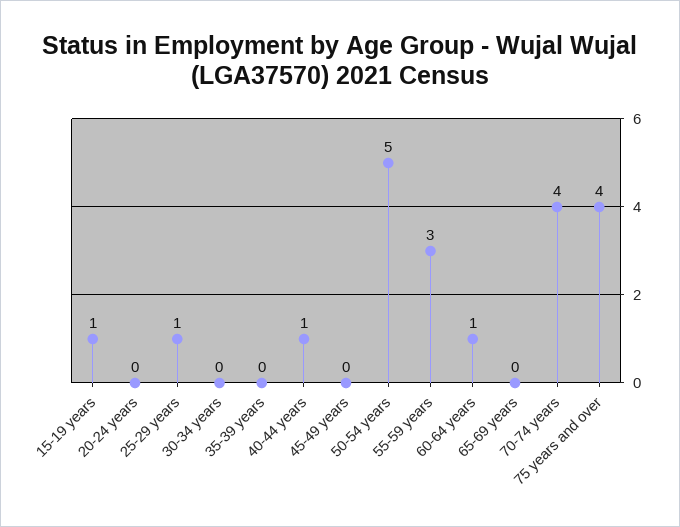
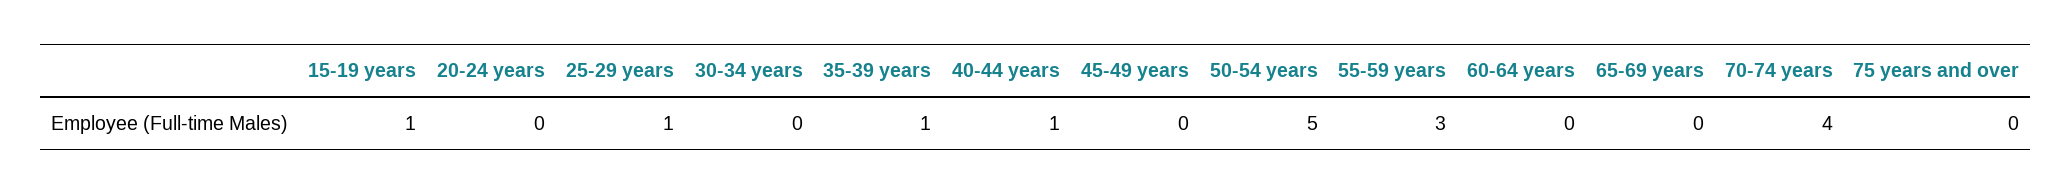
  {
    "15-19 years": 1,
    "20-24 years": 0,
    "25-29 years": 1,
    "30-34 years": 0,
-   "35-39 years": 0,
+   "35-39 years": 1,
    "40-44 years": 1,
    "45-49 years": 0,
    "50-54 years": 5,
    "55-59 years": 3,
-   "60-64 years": 1,
+   "60-64 years": 0,
    "65-69 years": 0,
    "70-74 years": 4,
-   "75 years and over": 4
+   "75 years and over": 0
  }

